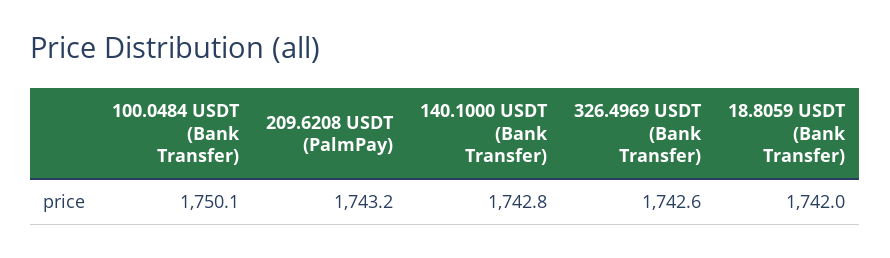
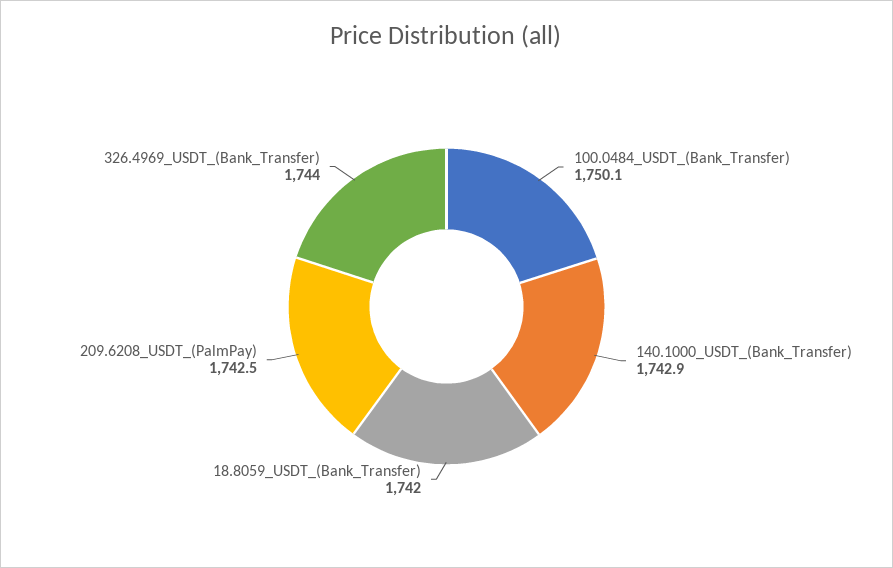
  {
    "100.0484 USDT (Bank Transfer)": 1750.1,
-   "209.6208 USDT (PalmPay)": 1743.2,
+   "209.6208 USDT (PalmPay)": 1742.5,
-   "140.1000 USDT (Bank Transfer)": 1742.8,
+   "140.1000 USDT (Bank Transfer)": 1742.9,
-   "326.4969 USDT (Bank Transfer)": 1742.6,
+   "326.4969 USDT (Bank Transfer)": 1744,
    "18.8059 USDT (Bank Transfer)": 1742
  }

